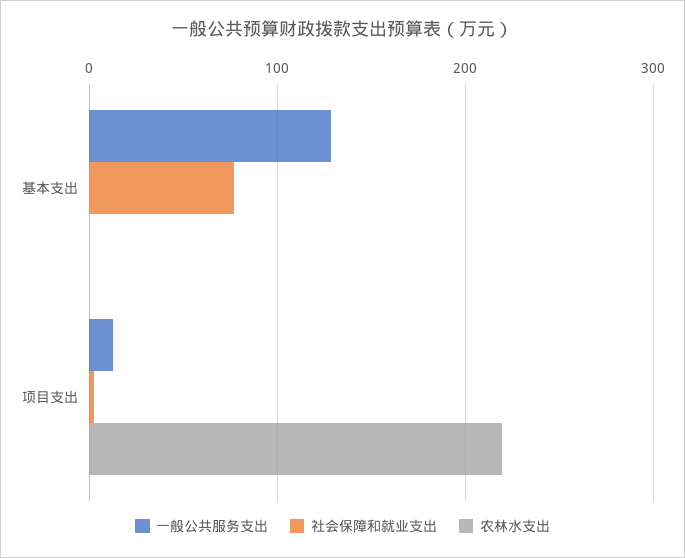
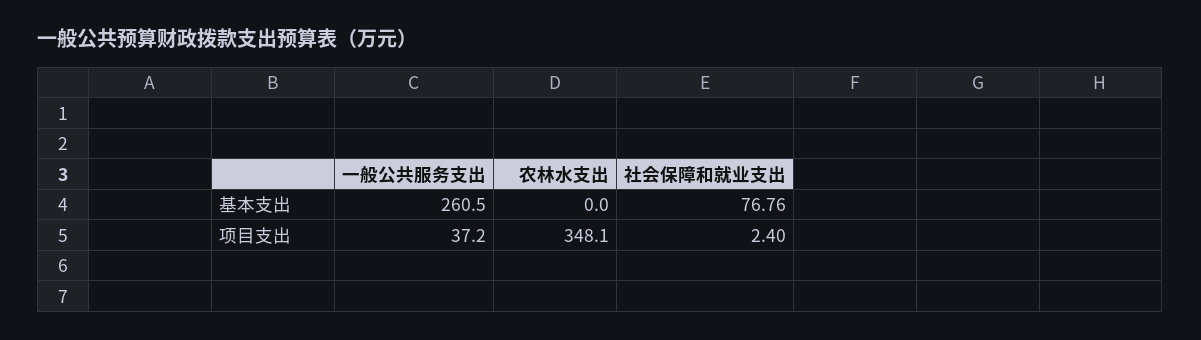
  {
    "一般公共服务支出": {
-     "基本支出": 130,
+     "基本支出": 260.5,
-     "项目支出": 10
+     "项目支出": 37.2
    },
    "社会保障和就业支出": {
      "基本支出": 76.76,
      "项目支出": 2.4
    },
    "农林水支出": {
      "基本支出": 0,
-     "项目支出": 220
+     "项目支出": 348.1
    }
  }

